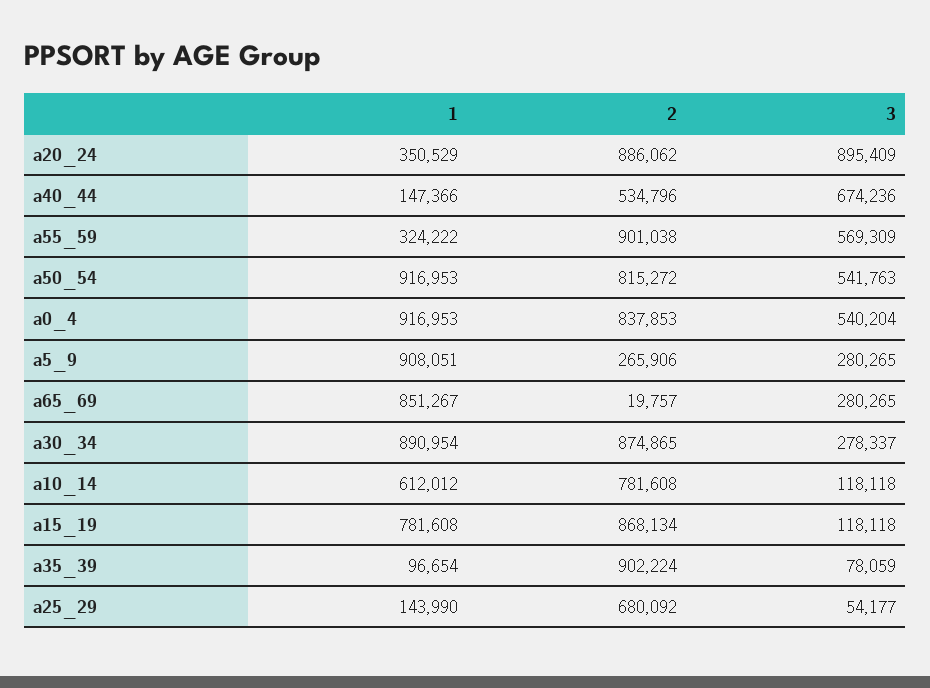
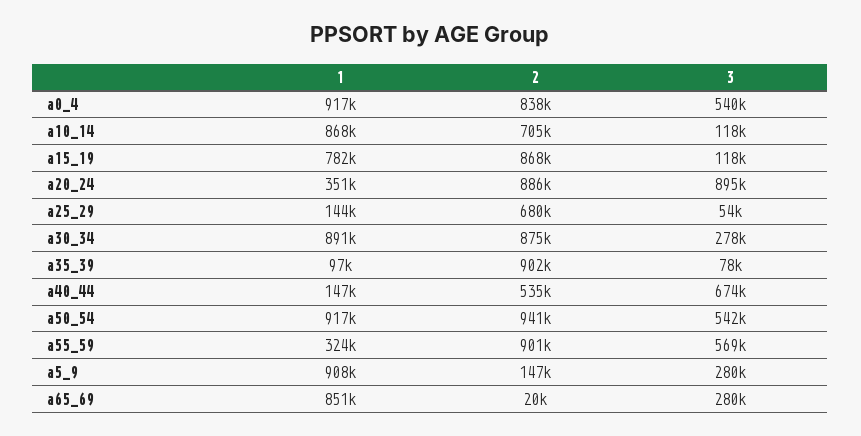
  {
    "1": {
      "a20_24": 350529,
      "a40_44": 147366,
      "a55_59": 324222,
      "a50_54": 916953,
      "a0_4": 916953,
      "a5_9": 908051,
      "a65_69": 851267,
      "a30_34": 890954,
-     "a10_14": 612012,
+     "a10_14": 868000,
      "a15_19": 781608,
      "a35_39": 96654,
      "a25_29": 143990
    },
    "2": {
      "a20_24": 886062,
      "a40_44": 534796,
      "a55_59": 901038,
-     "a50_54": 815272,
+     "a50_54": 941000,
      "a0_4": 837853,
-     "a5_9": 265906,
+     "a5_9": 147000,
      "a65_69": 19757,
      "a30_34": 874865,
-     "a10_14": 781608,
+     "a10_14": 705000,
      "a15_19": 868134,
      "a35_39": 902224,
      "a25_29": 680092
    },
    "3": {
      "a20_24": 895409,
      "a40_44": 674236,
      "a55_59": 569309,
      "a50_54": 541763,
      "a0_4": 540204,
      "a5_9": 280265,
      "a65_69": 280265,
      "a30_34": 278337,
      "a10_14": 118118,
      "a15_19": 118118,
      "a35_39": 78059,
      "a25_29": 54177
    }
  }

